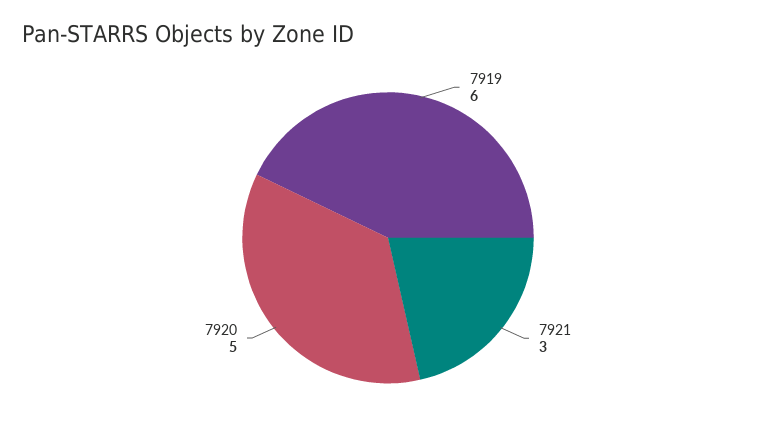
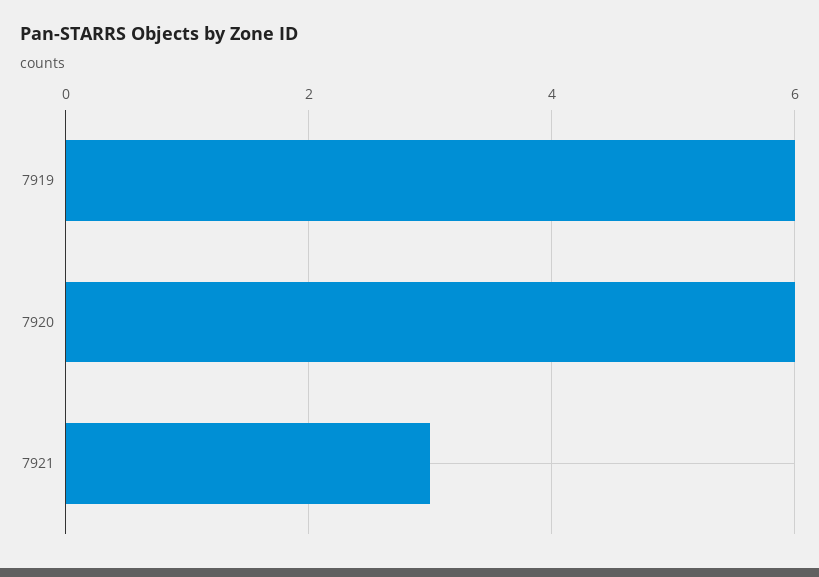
  {
    "7919": 6,
    "7921": 3,
-   "7920": 5
+   "7920": 6
  }

